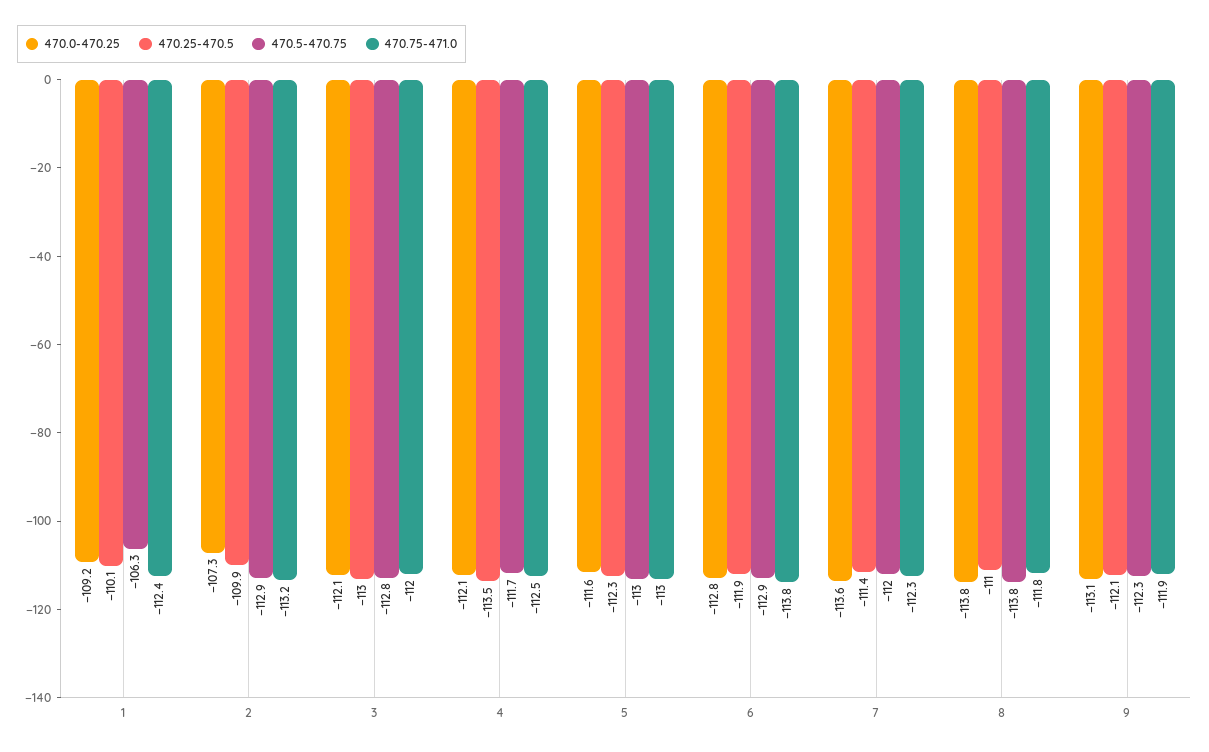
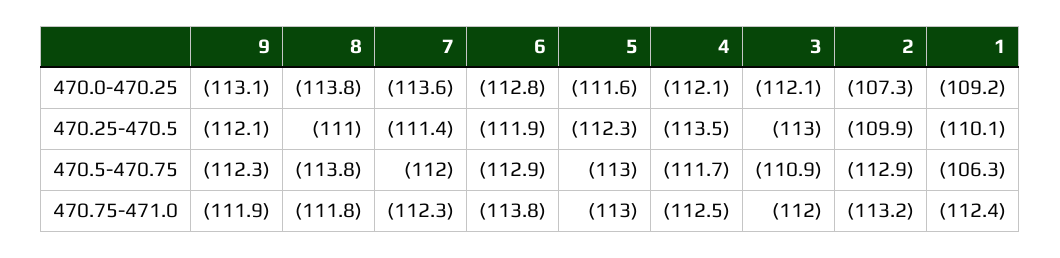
  {
    "470.0-470.25": {
      "1": -109.2,
      "2": -107.3,
      "3": -112.1,
      "4": -112.1,
      "5": -111.6,
      "6": -112.8,
      "7": -113.6,
      "8": -113.8,
      "9": -113.1
    },
    "470.25-470.5": {
      "1": -110.1,
      "2": -109.9,
      "3": -113,
      "4": -113.5,
      "5": -112.3,
      "6": -111.9,
      "7": -111.4,
      "8": -111,
      "9": -112.1
    },
    "470.5-470.75": {
      "1": -106.3,
      "2": -112.9,
-     "3": -112.8,
+     "3": -110.9,
      "4": -111.7,
      "5": -113,
      "6": -112.9,
      "7": -112,
      "8": -113.8,
      "9": -112.3
    },
    "470.75-471.0": {
      "1": -112.4,
      "2": -113.2,
      "3": -112,
      "4": -112.5,
      "5": -113,
      "6": -113.8,
      "7": -112.3,
      "8": -111.8,
      "9": -111.9
    }
  }

